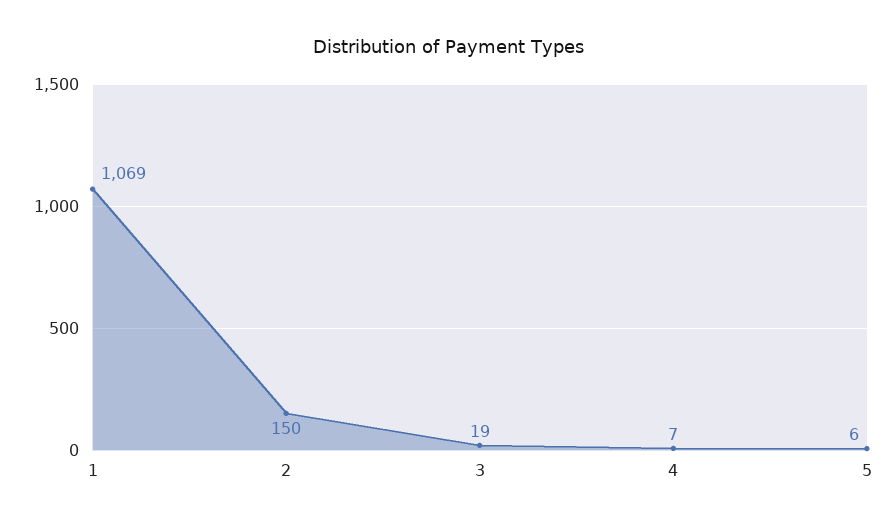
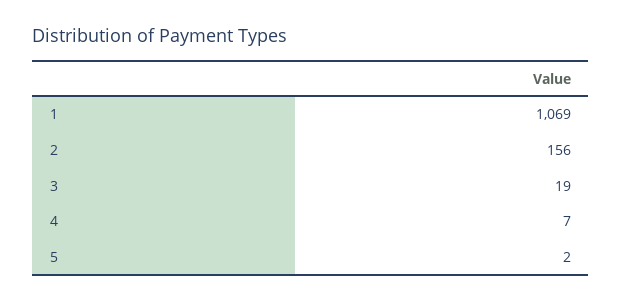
  {
    "1": 1069,
-   "2": 150,
+   "2": 156,
    "3": 19,
    "4": 7,
-   "5": 6
+   "5": 2
  }

